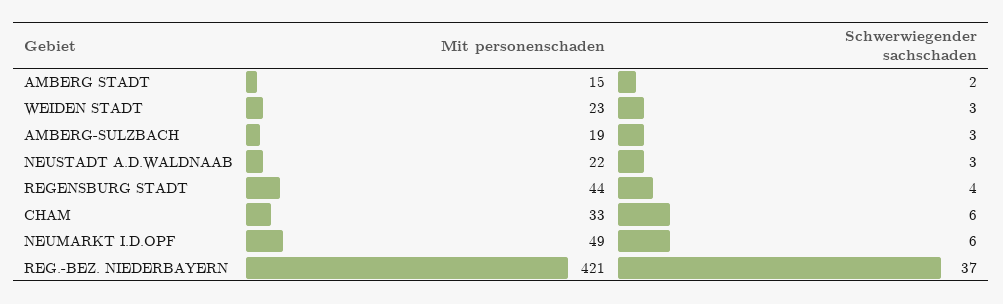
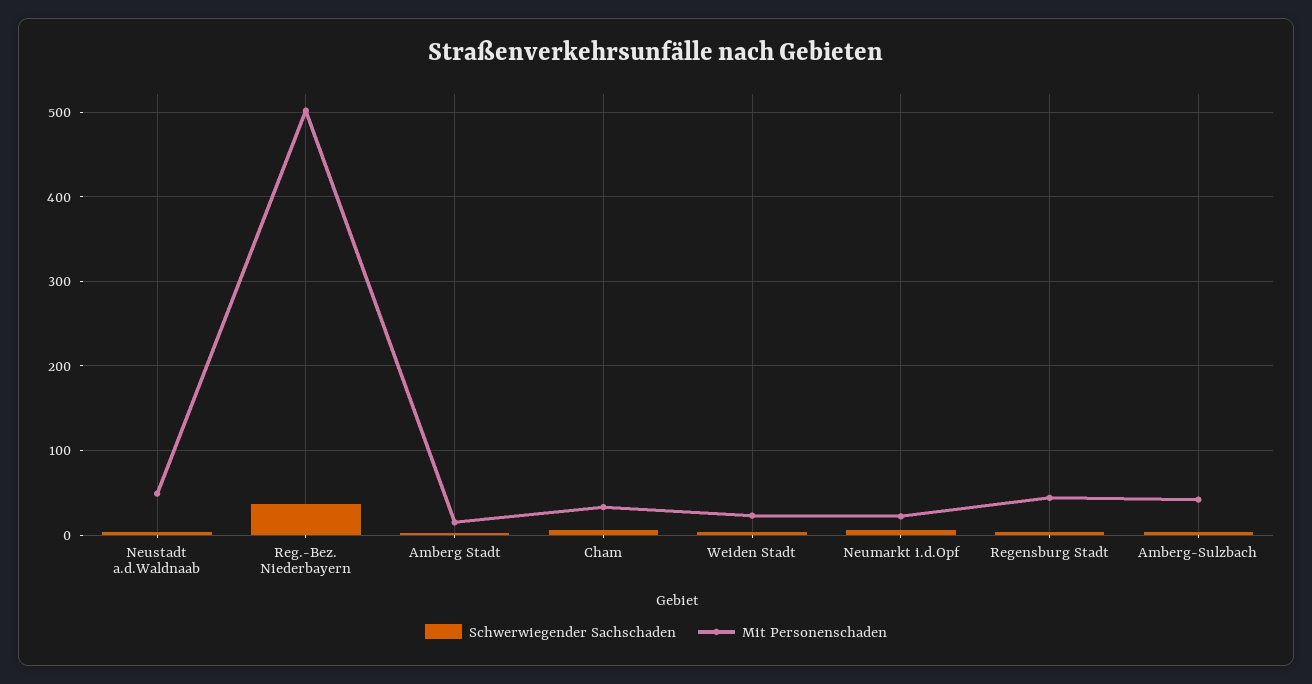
  {
    "Mit personenschaden": {
      "AMBERG STADT": 15,
      "WEIDEN STADT": 23,
-     "AMBERG-SULZBACH": 19,
+     "AMBERG-SULZBACH": 40,
-     "NEUSTADT A.D.WALDNAAB": 22,
+     "NEUSTADT A.D.WALDNAAB": 50,
      "REGENSBURG STADT": 44,
      "CHAM": 33,
-     "NEUMARKT I.D.OPF": 49,
+     "NEUMARKT I.D.OPF": 20,
-     "REG.-BEZ. NIEDERBAYERN": 421
+     "REG.-BEZ. NIEDERBAYERN": 500
    },
    "Schwerwiegender sachschaden": {
      "AMBERG STADT": 2,
      "WEIDEN STADT": 3,
      "AMBERG-SULZBACH": 3,
      "NEUSTADT A.D.WALDNAAB": 3,
      "REGENSBURG STADT": 4,
      "CHAM": 6,
      "NEUMARKT I.D.OPF": 6,
      "REG.-BEZ. NIEDERBAYERN": 37
    }
  }

